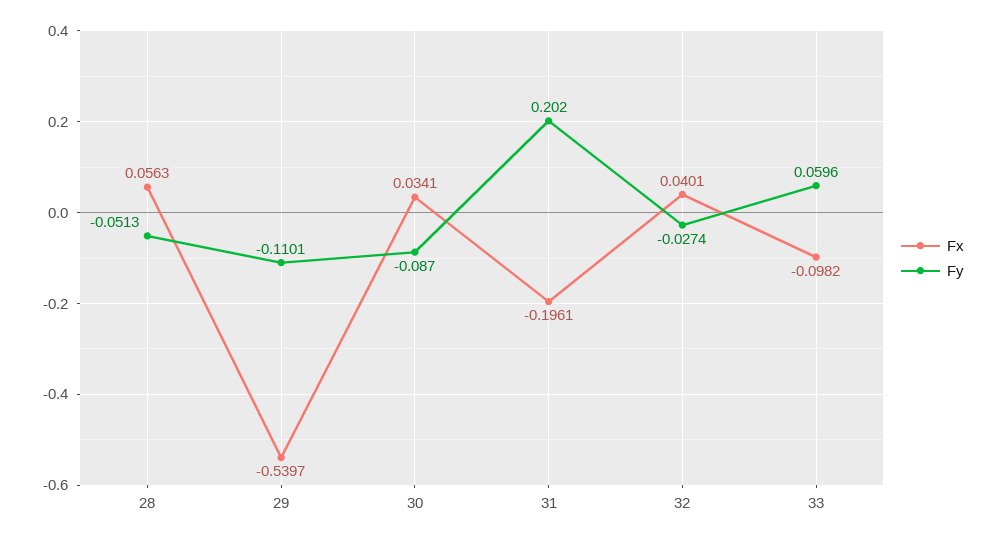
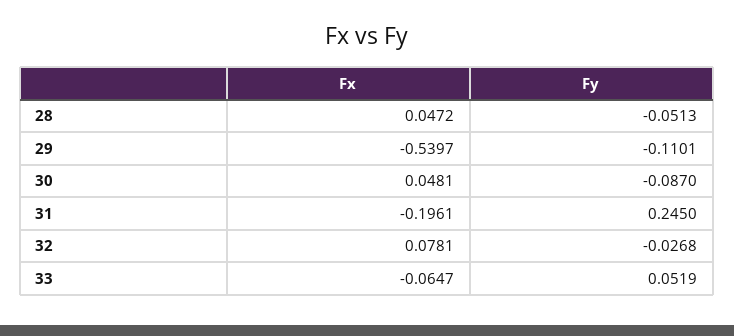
  {
    "Fx": {
-     "28": 0.0563,
+     "28": 0.0472,
      "29": -0.5397,
-     "30": 0.0341,
+     "30": 0.0481,
      "31": -0.1961,
-     "32": 0.0401,
+     "32": 0.0781,
-     "33": -0.0982
+     "33": -0.0647
    },
    "Fy": {
      "28": -0.0513,
      "29": -0.1101,
      "30": -0.087,
-     "31": 0.202,
+     "31": 0.245,
-     "32": -0.0274,
+     "32": -0.0268,
-     "33": 0.0596
+     "33": 0.0519
    }
  }

